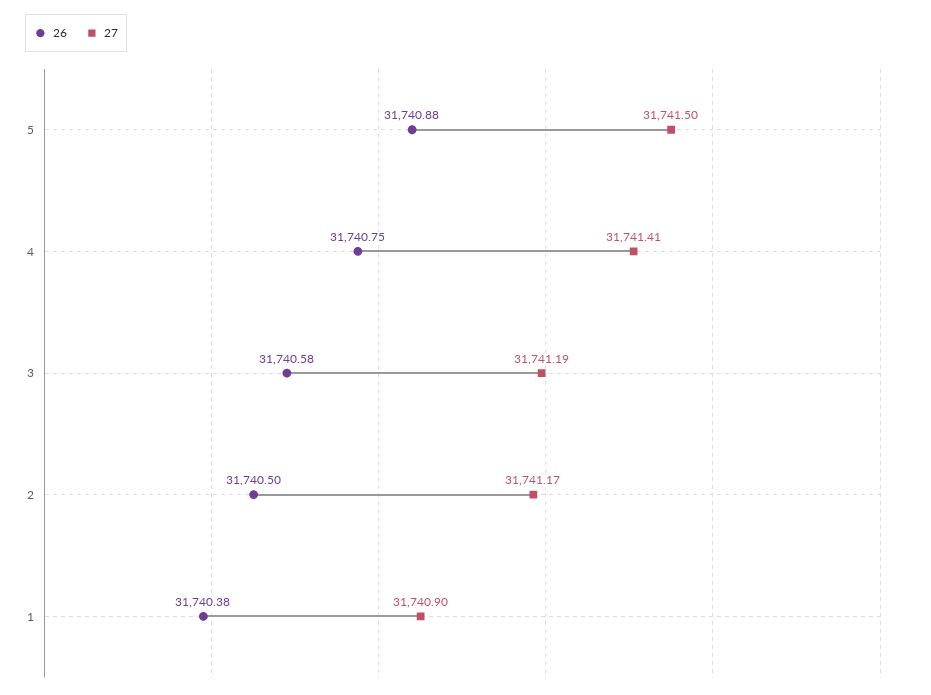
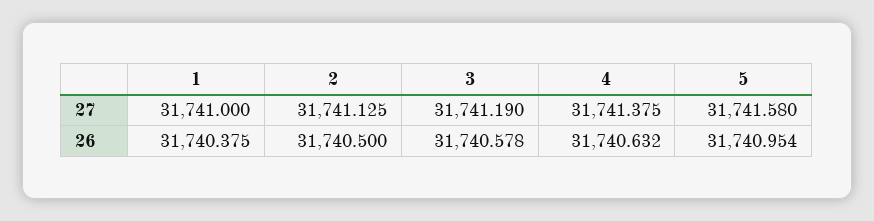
  {
    "26": {
-     "5": 31740.88,
+     "5": 31740.954,
-     "4": 31740.75,
+     "4": 31740.632,
      "3": 31740.578,
      "2": 31740.5,
      "1": 31740.375
    },
    "27": {
-     "5": 31741.5,
+     "5": 31741.58,
-     "4": 31741.41,
+     "4": 31741.375,
      "3": 31741.19,
-     "2": 31741.17,
+     "2": 31741.125,
-     "1": 31740.9
+     "1": 31741
    }
  }

